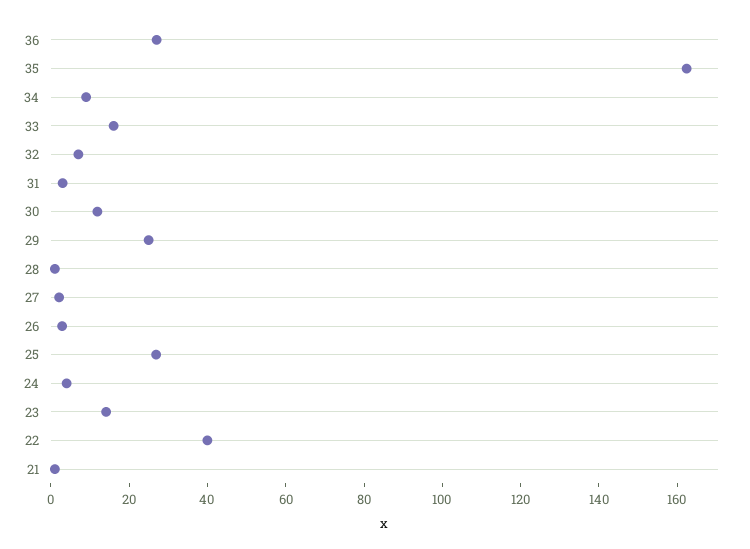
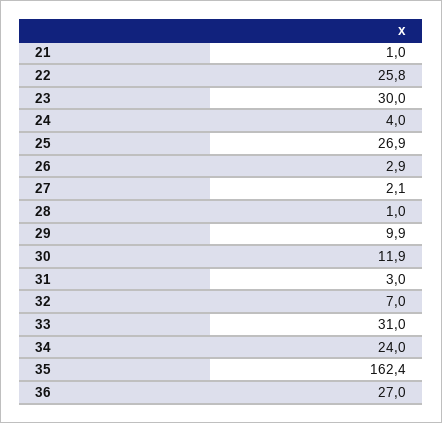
  {
    "36": 27,
    "35": 162.4,
-   "34": 10,
+   "34": 24,
-   "33": 15,
+   "33": 31,
    "32": 7,
    "31": 3,
    "30": 11.9,
-   "29": 25,
+   "29": 9.9,
    "28": 1,
    "27": 2.1,
    "26": 2.9,
    "25": 26.9,
    "24": 4,
-   "23": 15,
+   "23": 30,
-   "22": 40,
+   "22": 25.8,
    "21": 1
  }

